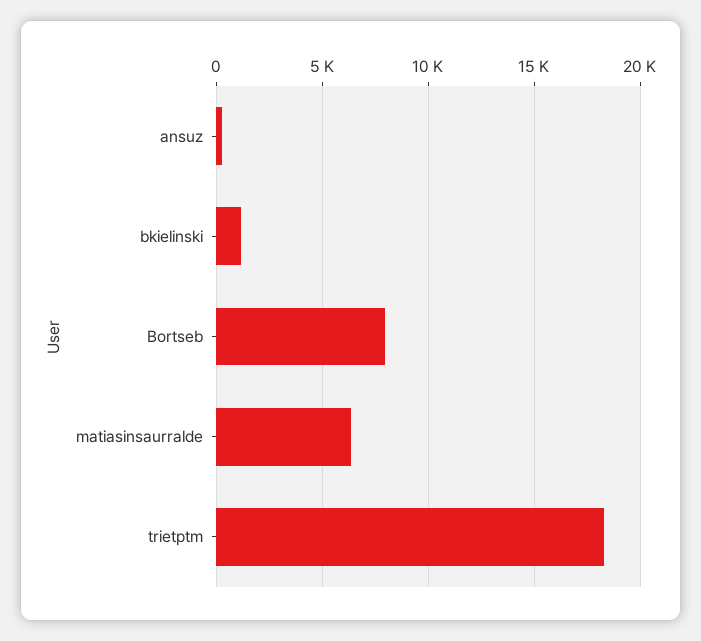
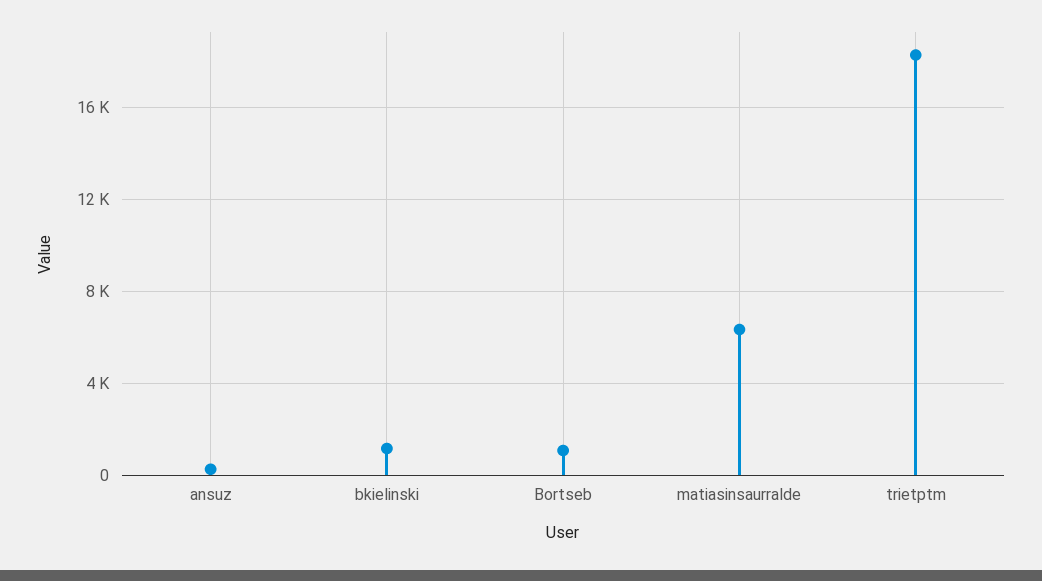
  {
    "ansuz": 500,
    "bkielinski": 1000,
-   "Bortseb": 8000,
+   "Bortseb": 1000,
    "matiasinsaurralde": 6500,
    "trietptm": 18500
  }

